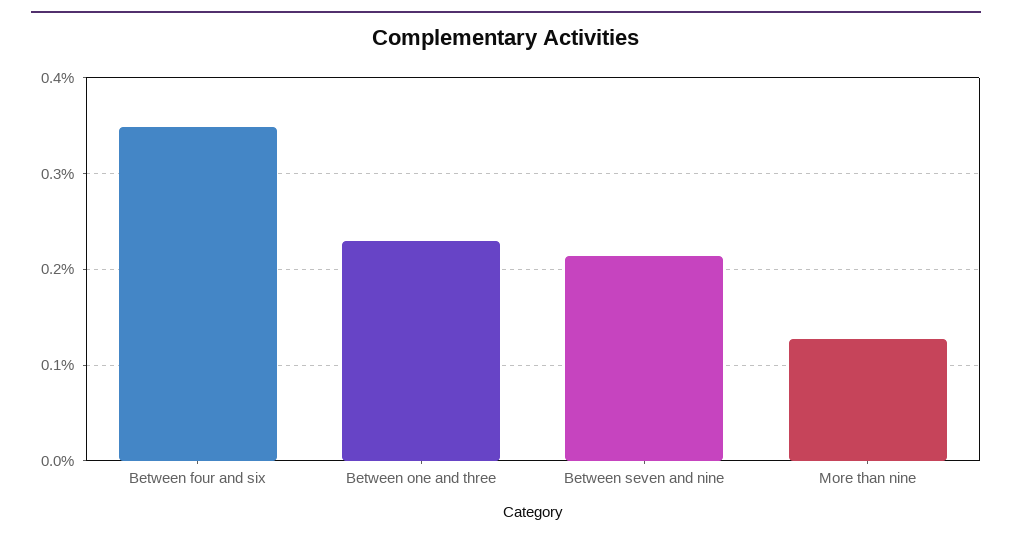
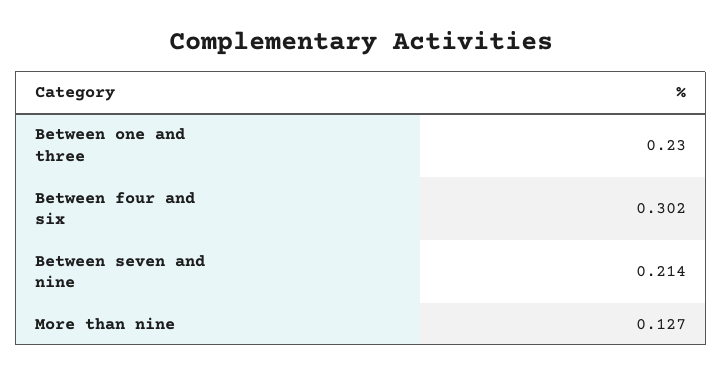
  {
-   "Between four and six": 0.35,
+   "Between four and six": 0.302,
    "Between one and three": 0.23,
    "Between seven and nine": 0.214,
    "More than nine": 0.127
  }

